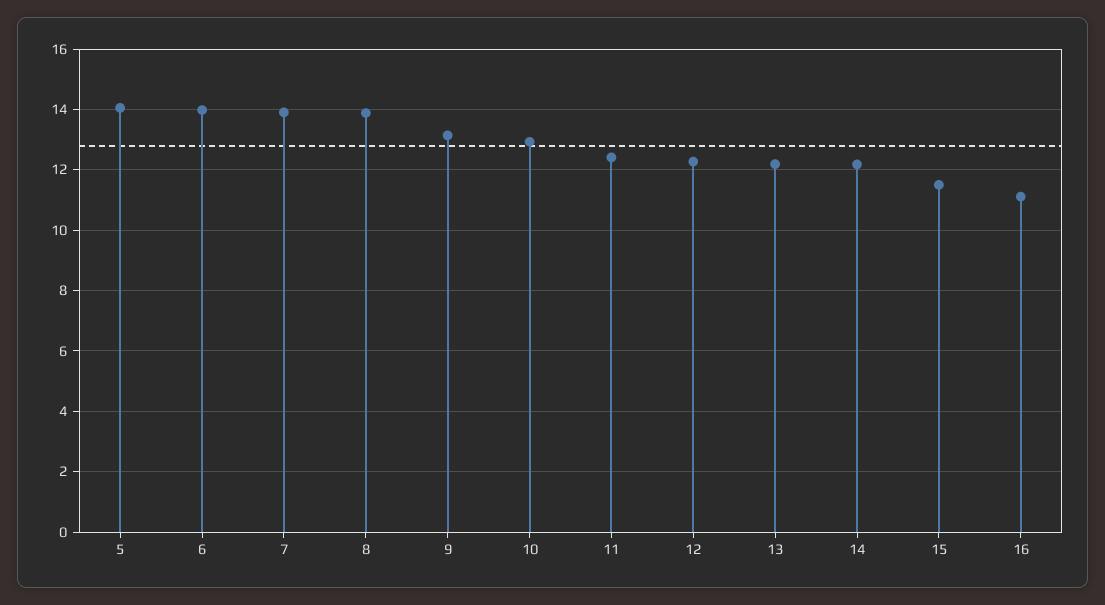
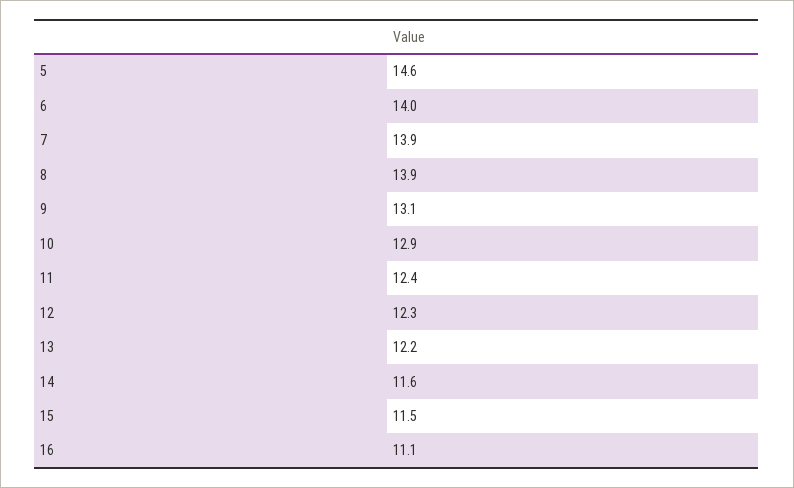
  {
-   "5": 14,
+   "5": 14.6,
    "6": 14,
    "7": 13.9,
    "8": 13.9,
    "9": 13.1,
    "10": 12.9,
    "11": 12.4,
    "12": 12.3,
    "13": 12.2,
-   "14": 12.2,
+   "14": 11.6,
    "15": 11.5,
    "16": 11.1
  }

